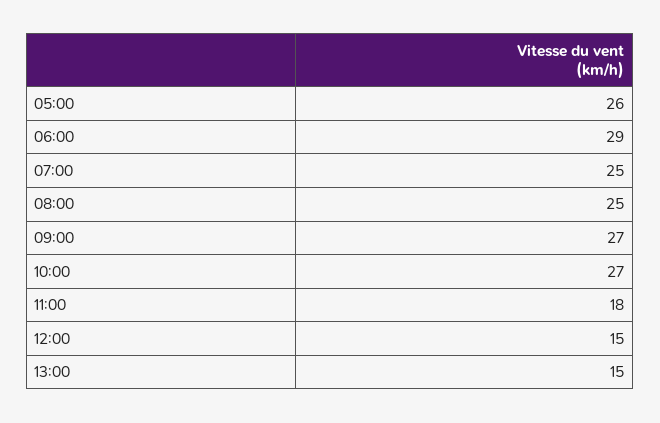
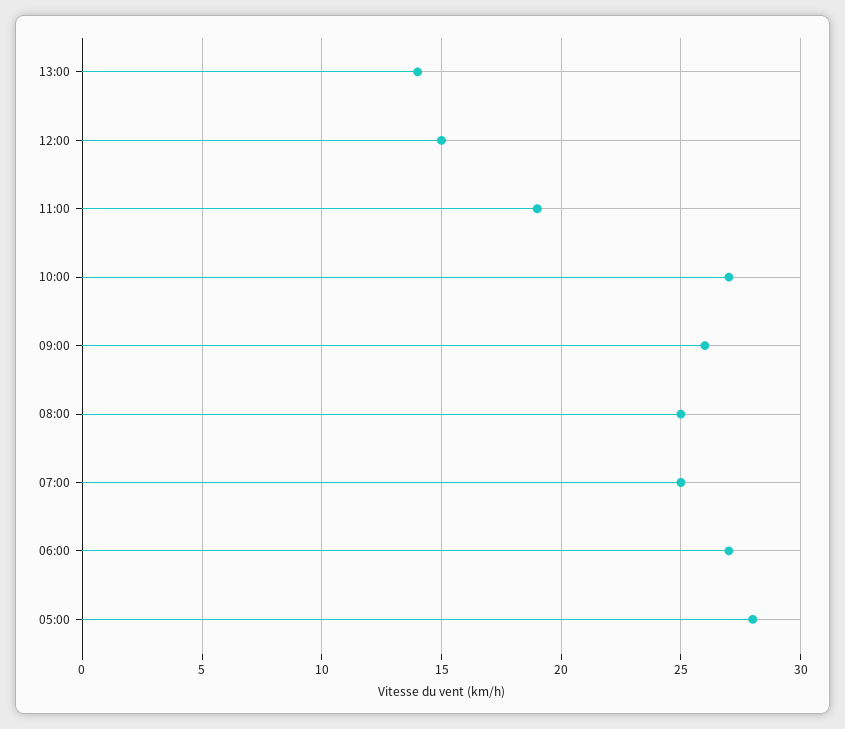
  {
-   "05:00": 26,
+   "05:00": 28,
-   "06:00": 29,
+   "06:00": 27,
    "07:00": 25,
    "08:00": 25,
-   "09:00": 27,
+   "09:00": 26,
    "10:00": 27,
-   "11:00": 18,
+   "11:00": 19,
    "12:00": 15,
-   "13:00": 15
+   "13:00": 14
  }

